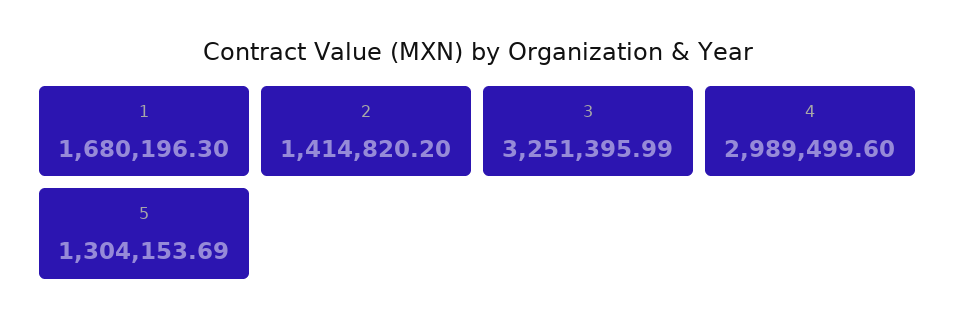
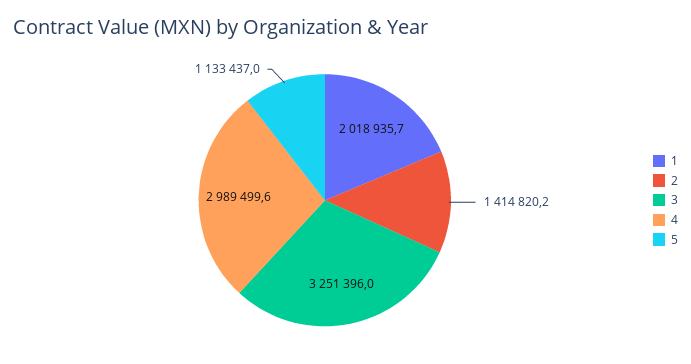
  {
-   "1": 1680196.3,
+   "1": 2018935.7,
    "2": 1414820.2,
    "3": 3251395.99,
    "4": 2989499.6,
-   "5": 1304153.69
+   "5": 1133437
  }

